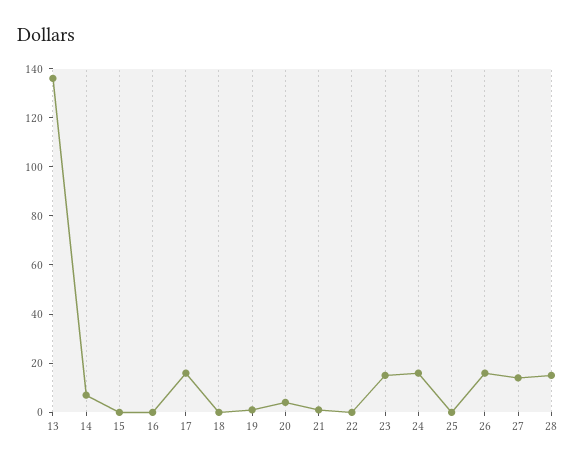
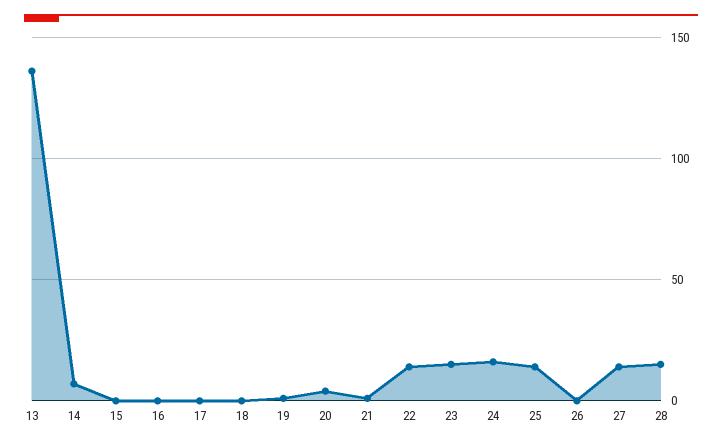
  {
    "13": 135,
    "14": 5,
    "15": 0,
    "16": 0,
-   "17": 15,
+   "17": 0,
    "18": 0,
    "19": 0,
    "20": 5,
    "21": 0,
-   "22": 0,
+   "22": 15,
    "23": 15,
    "24": 15,
-   "25": 0,
+   "25": 15,
-   "26": 15,
+   "26": 0,
    "27": 15,
    "28": 15
  }

